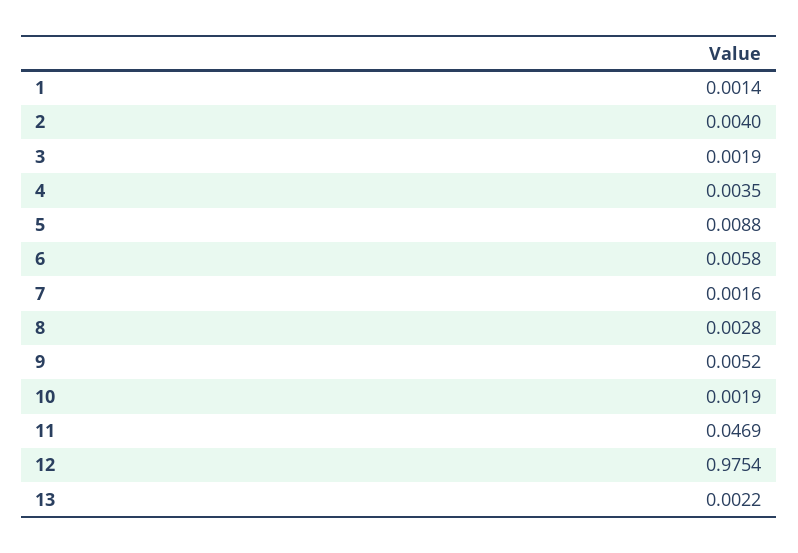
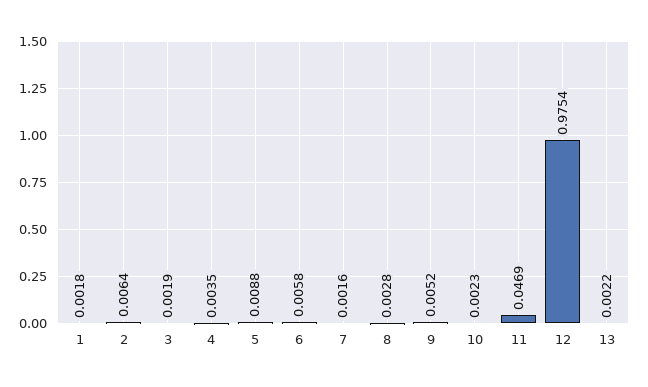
  {
-   "1": 0.0014,
+   "1": 0.0018,
-   "2": 0.004,
+   "2": 0.0064,
    "3": 0.0019,
    "4": 0.0035,
    "5": 0.0088,
    "6": 0.0058,
    "7": 0.0016,
    "8": 0.0028,
    "9": 0.0052,
-   "10": 0.0019,
+   "10": 0.0023,
    "11": 0.0469,
    "12": 0.9754,
    "13": 0.0022
  }

